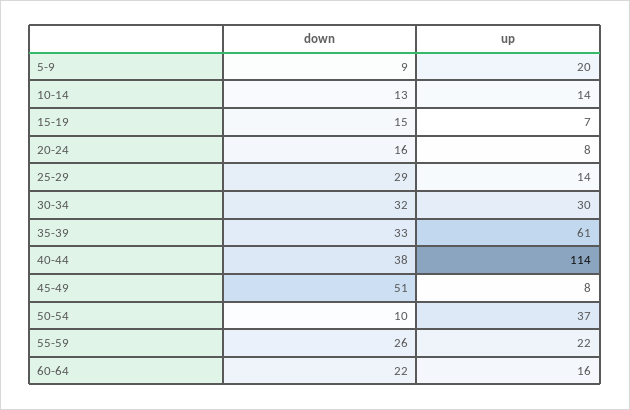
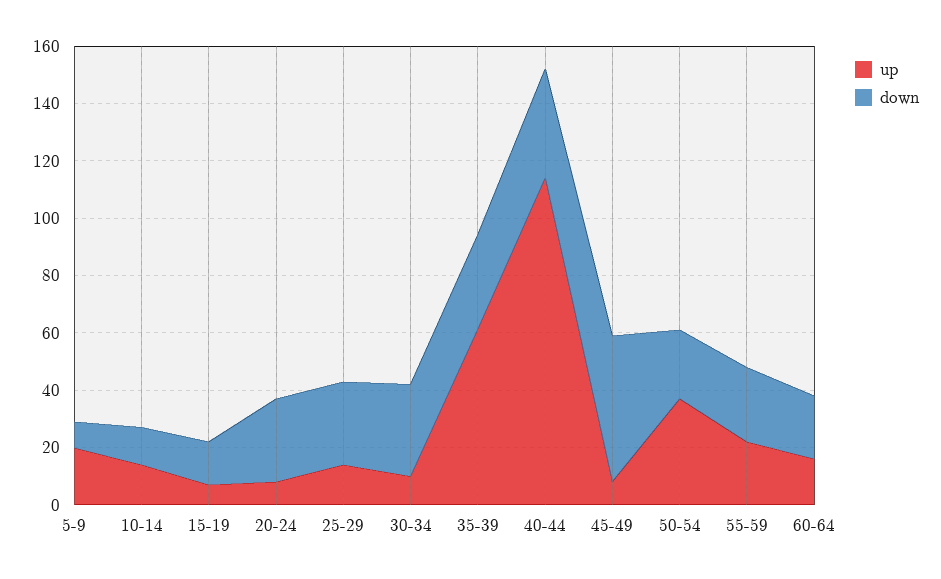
  {
    "down": {
      "5-9": 9,
      "10-14": 13,
      "15-19": 15,
-     "20-24": 16,
+     "20-24": 30,
      "25-29": 29,
      "30-34": 32,
      "35-39": 33,
      "40-44": 38,
      "45-49": 51,
-     "50-54": 10,
+     "50-54": 25,
      "55-59": 26,
      "60-64": 22
    },
    "up": {
      "5-9": 20,
      "10-14": 14,
      "15-19": 7,
      "20-24": 8,
      "25-29": 14,
-     "30-34": 30,
+     "30-34": 10,
      "35-39": 61,
      "40-44": 114,
      "45-49": 8,
      "50-54": 37,
      "55-59": 22,
      "60-64": 16
    }
  }

